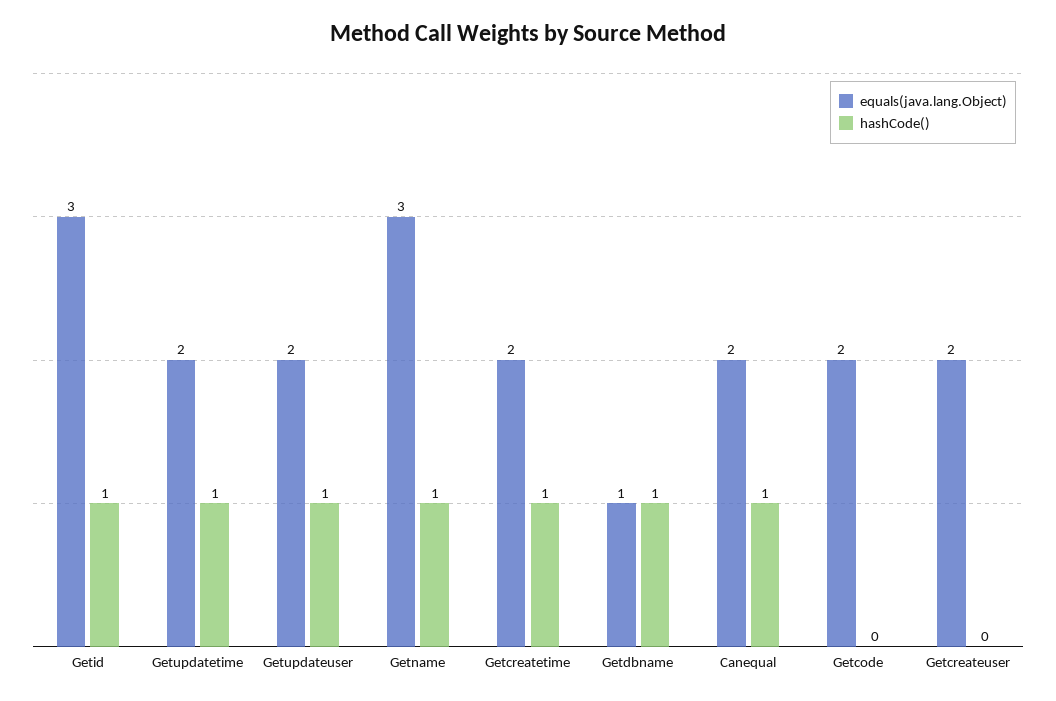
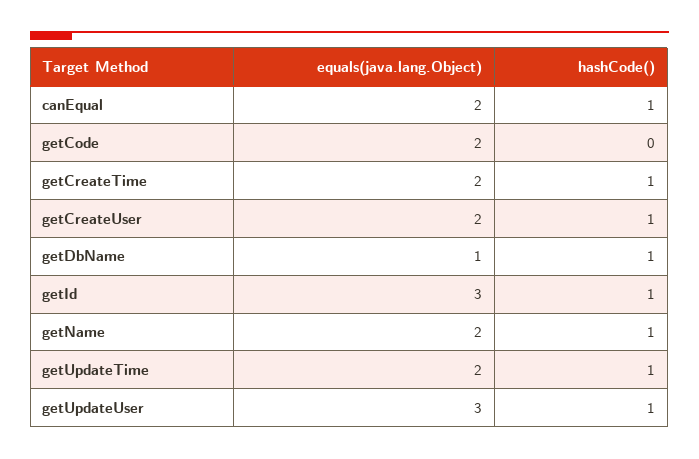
  {
    "equals(java.lang.Object)": {
      "Getid": 3,
      "Getupdatetime": 2,
-     "Getupdateuser": 2,
+     "Getupdateuser": 3,
-     "Getname": 3,
+     "Getname": 2,
      "Getcreatetime": 2,
      "Getdbname": 1,
      "Canequal": 2,
      "Getcode": 2,
      "Getcreateuser": 2
    },
    "hashCode()": {
      "Getid": 1,
      "Getupdatetime": 1,
      "Getupdateuser": 1,
      "Getname": 1,
      "Getcreatetime": 1,
      "Getdbname": 1,
      "Canequal": 1,
      "Getcode": 0,
-     "Getcreateuser": 0
+     "Getcreateuser": 1
    }
  }

